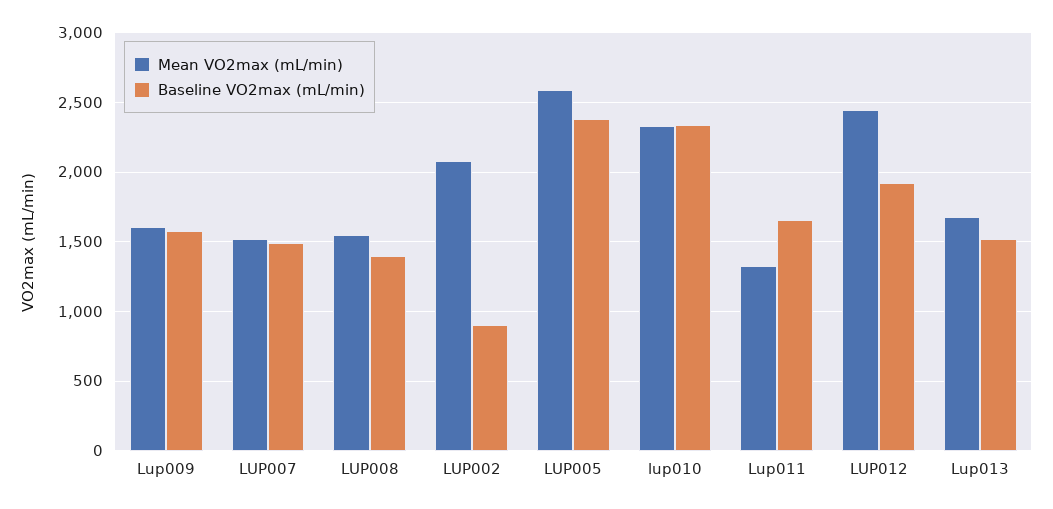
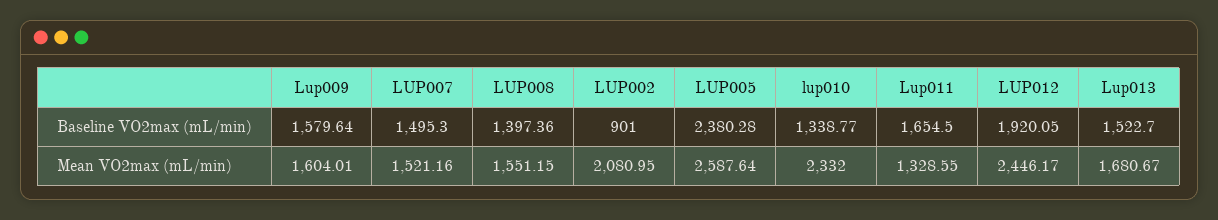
  {
    "Mean VO2max (mL/min)": {
      "Lup009": 1604.01,
      "LUP007": 1521.16,
      "LUP008": 1551.15,
      "LUP002": 2080.95,
      "LUP005": 2587.64,
      "lup010": 2332,
      "Lup011": 1328.55,
      "LUP012": 2446.17,
      "Lup013": 1680.67
    },
    "Baseline VO2max (mL/min)": {
      "Lup009": 1579.64,
      "LUP007": 1495.3,
      "LUP008": 1397.36,
      "LUP002": 901,
      "LUP005": 2380.28,
-     "lup010": 2350,
+     "lup010": 1338.77,
      "Lup011": 1654.5,
      "LUP012": 1920.05,
      "Lup013": 1522.7
    }
  }

